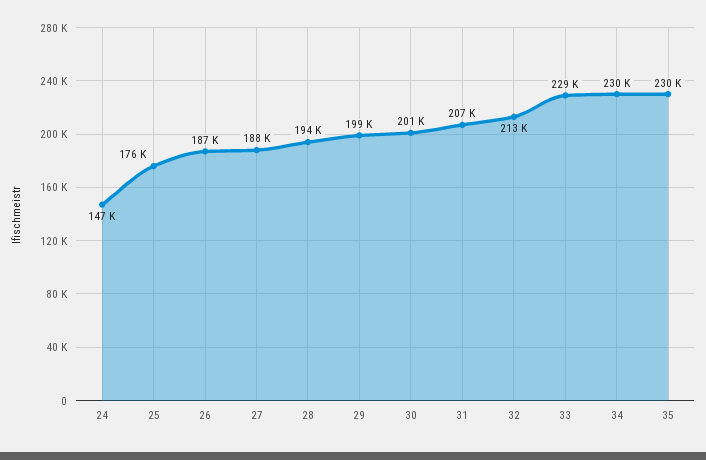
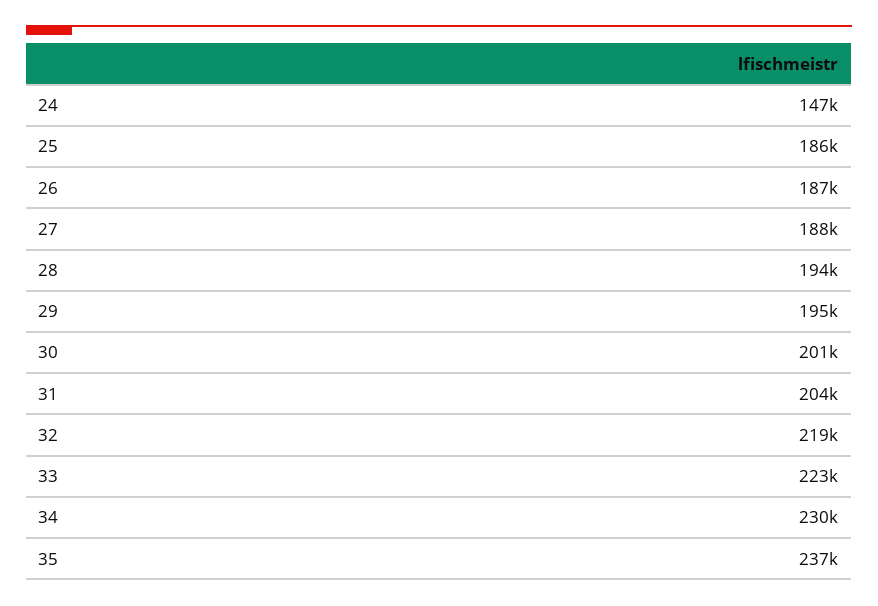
  {
    "24": 147000,
-   "25": 176000,
+   "25": 186000,
    "26": 187000,
    "27": 188000,
    "28": 194000,
-   "29": 199000,
+   "29": 195000,
    "30": 201000,
-   "31": 207000,
+   "31": 204000,
-   "32": 213000,
+   "32": 219000,
-   "33": 229000,
+   "33": 223000,
    "34": 230000,
-   "35": 230000
+   "35": 237000
  }

